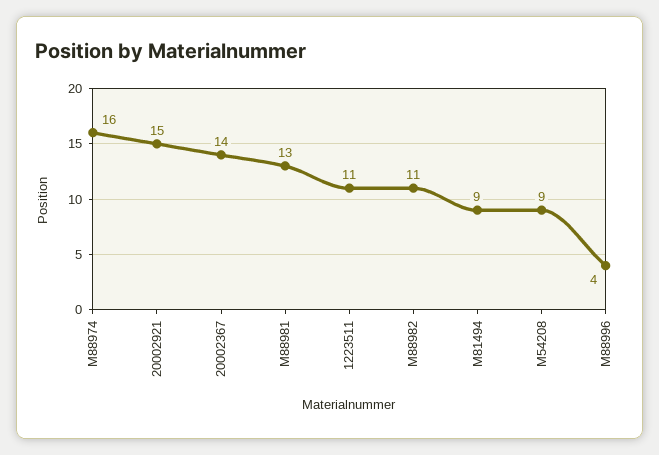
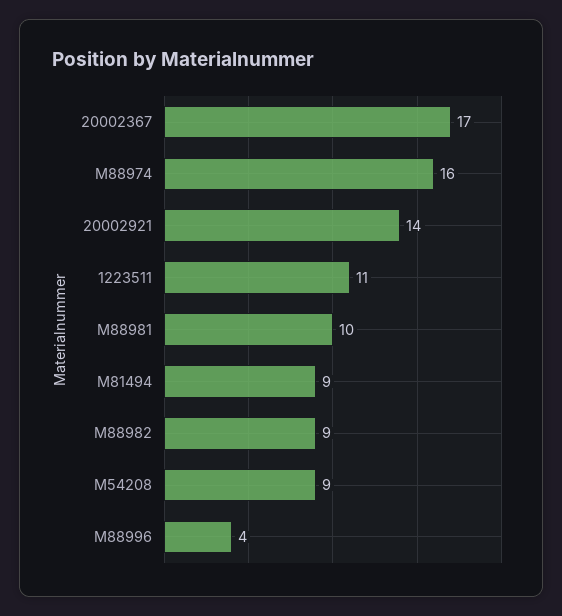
  {
    "M88974": 16,
-   "20002921": 15,
+   "20002921": 14,
-   "20002367": 14,
+   "20002367": 17,
-   "M88981": 13,
+   "M88981": 10,
    "1223511": 11,
-   "M88982": 11,
+   "M88982": 9,
    "M81494": 9,
    "M54208": 9,
    "M88996": 4
  }

